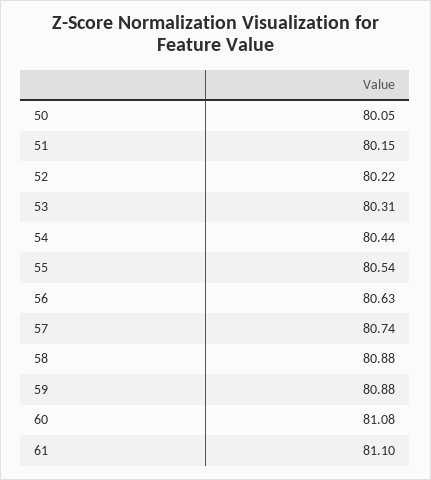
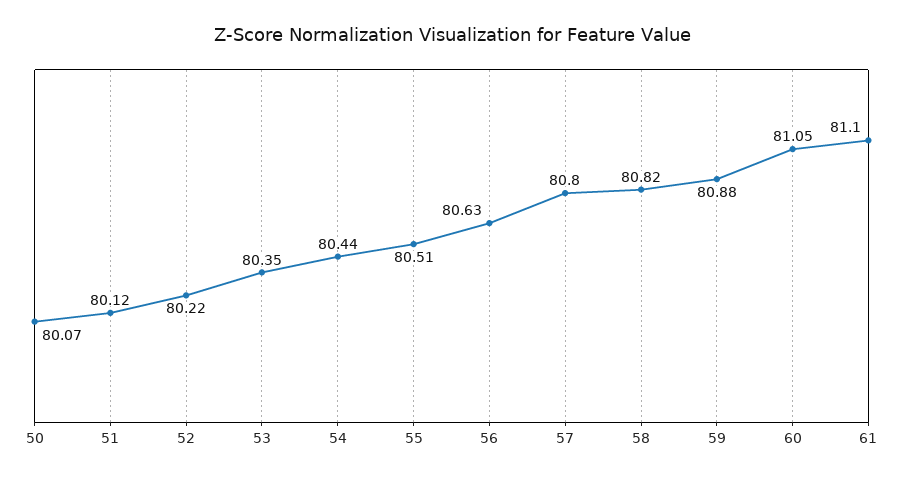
  {
-   "50": 80.05,
+   "50": 80.07,
-   "51": 80.15,
+   "51": 80.12,
    "52": 80.22,
-   "53": 80.31,
+   "53": 80.35,
    "54": 80.44,
-   "55": 80.54,
+   "55": 80.51,
    "56": 80.63,
-   "57": 80.74,
+   "57": 80.8,
-   "58": 80.88,
+   "58": 80.82,
    "59": 80.88,
-   "60": 81.08,
+   "60": 81.05,
    "61": 81.1
  }

